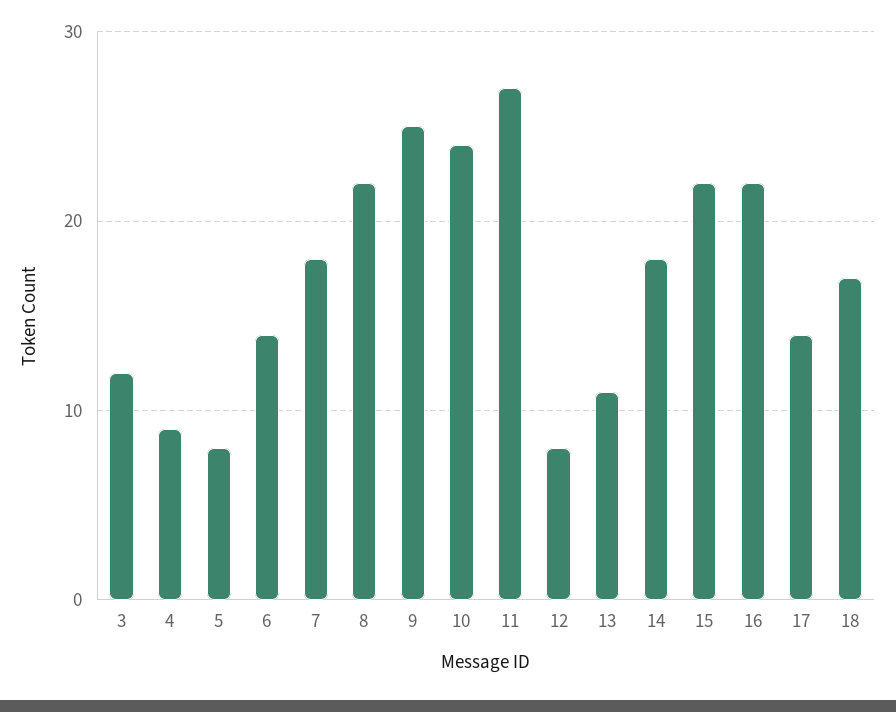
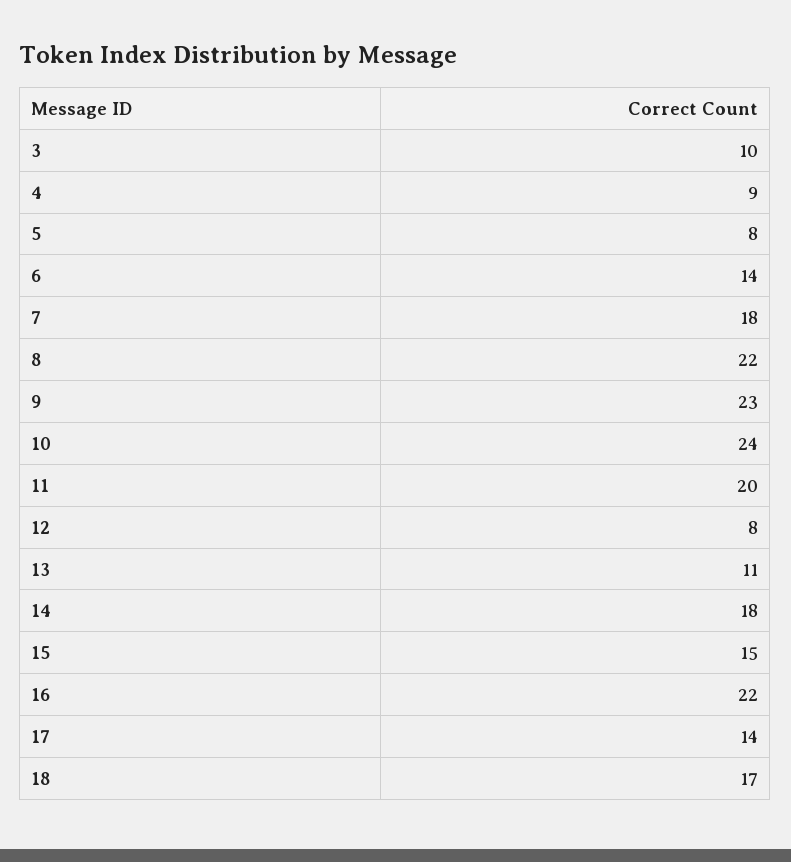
  {
-   "3": 12,
+   "3": 10,
    "4": 9,
    "5": 8,
    "6": 14,
    "7": 18,
    "8": 22,
-   "9": 25,
+   "9": 23,
    "10": 24,
-   "11": 27,
+   "11": 20,
    "12": 8,
    "13": 11,
    "14": 18,
-   "15": 22,
+   "15": 15,
    "16": 22,
    "17": 14,
    "18": 17
  }

